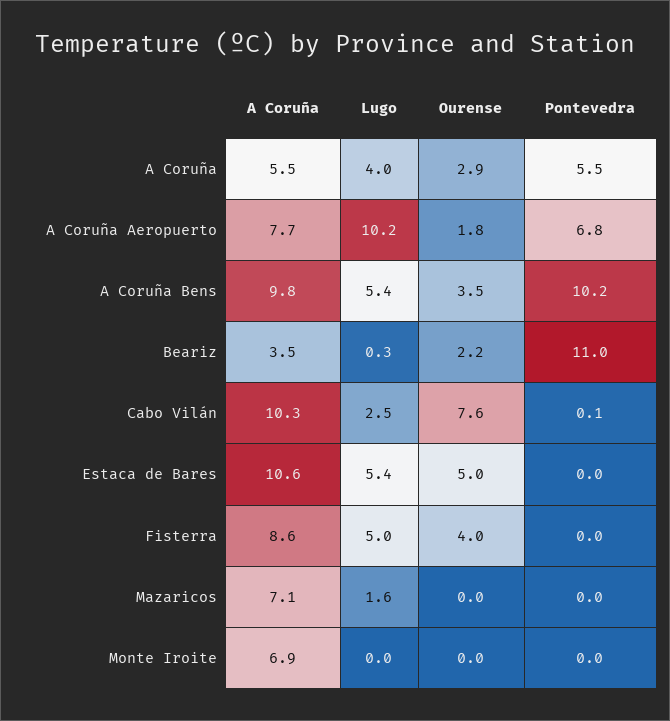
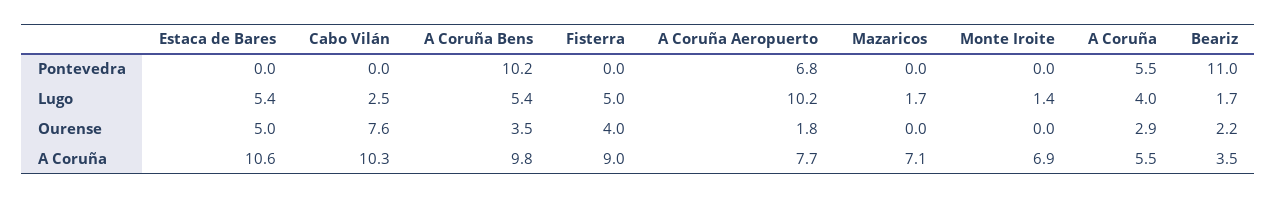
  {
    "A Coruña": {
      "A Coruña": 5.5,
      "A Coruña Aeropuerto": 7.7,
      "A Coruña Bens": 9.8,
      "Beariz": 3.5,
      "Cabo Vilán": 10.3,
      "Estaca de Bares": 10.6,
-     "Fisterra": 8.6,
+     "Fisterra": 9,
      "Mazaricos": 7.1,
      "Monte Iroite": 6.9
    },
    "Lugo": {
      "A Coruña": 4,
      "A Coruña Aeropuerto": 10.2,
      "A Coruña Bens": 5.4,
-     "Beariz": 0.3,
+     "Beariz": 1.7,
      "Cabo Vilán": 2.5,
      "Estaca de Bares": 5.4,
      "Fisterra": 5,
-     "Mazaricos": 1.6,
+     "Mazaricos": 1.7,
-     "Monte Iroite": 0
+     "Monte Iroite": 1.4
    },
    "Ourense": {
      "A Coruña": 2.9,
      "A Coruña Aeropuerto": 1.8,
      "A Coruña Bens": 3.5,
      "Beariz": 2.2,
      "Cabo Vilán": 7.6,
      "Estaca de Bares": 5,
      "Fisterra": 4,
      "Mazaricos": 0,
      "Monte Iroite": 0
    },
    "Pontevedra": {
      "A Coruña": 5.5,
      "A Coruña Aeropuerto": 6.8,
      "A Coruña Bens": 10.2,
      "Beariz": 11,
-     "Cabo Vilán": 0.1,
+     "Cabo Vilán": 0,
      "Estaca de Bares": 0,
      "Fisterra": 0,
      "Mazaricos": 0,
      "Monte Iroite": 0
    }
  }

